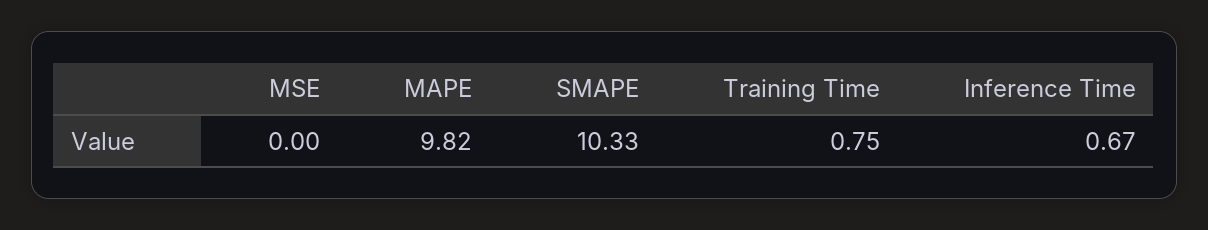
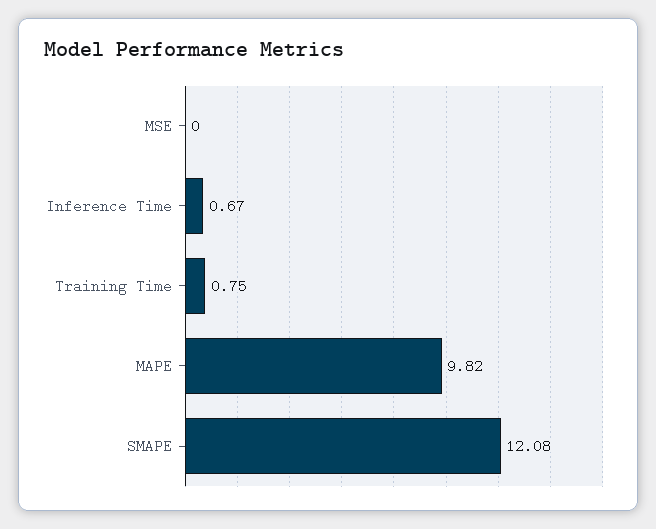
  {
    "MSE": 0,
    "MAPE": 9.82,
-   "SMAPE": 10.33,
+   "SMAPE": 12.08,
    "Training Time": 0.75,
    "Inference Time": 0.67
  }

